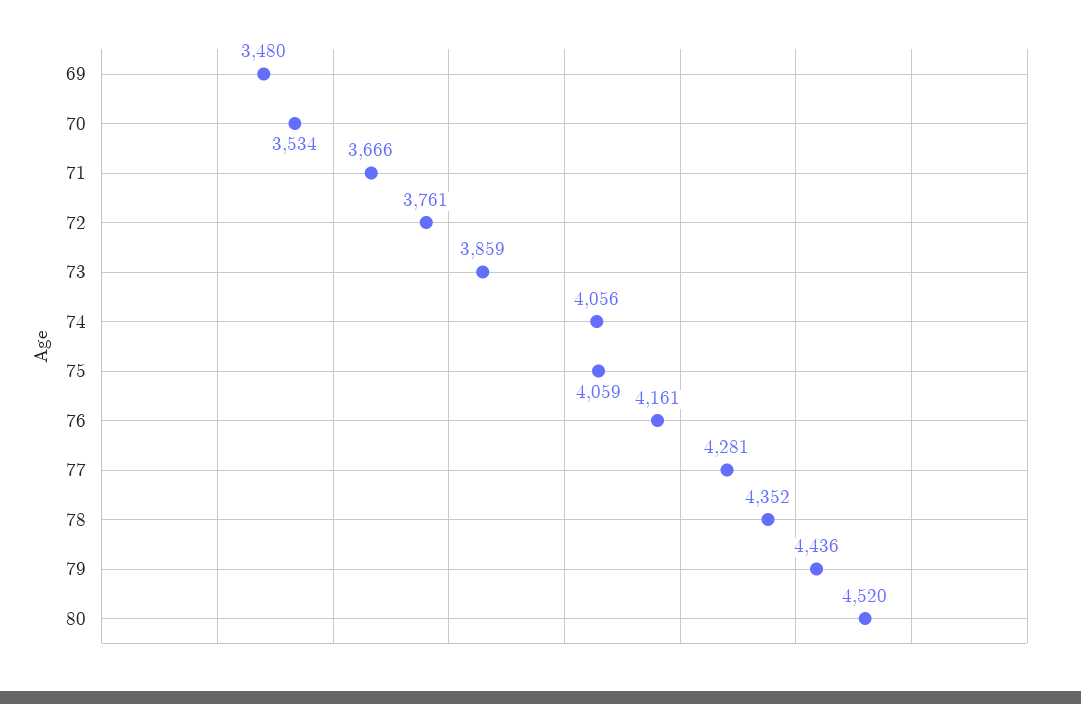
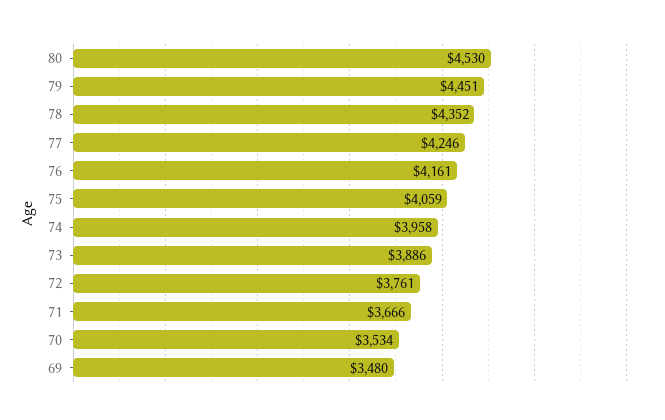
  {
    "69": 3480,
    "70": 3534,
    "71": 3666,
    "72": 3761,
-   "73": 3859,
+   "73": 3886,
-   "74": 4056,
+   "74": 3958,
    "75": 4059,
    "76": 4161,
-   "77": 4281,
+   "77": 4246,
    "78": 4352,
-   "79": 4436,
+   "79": 4451,
-   "80": 4520
+   "80": 4530
  }

